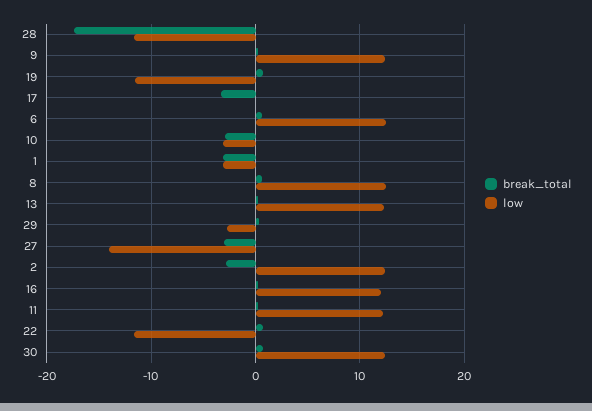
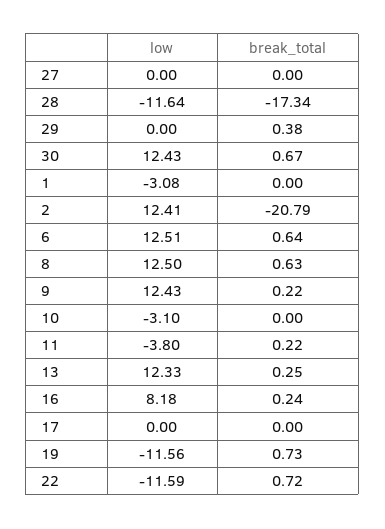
  {
    "break_total": {
      "28": -17.34,
      "9": 0.22,
      "19": 0.73,
-     "17": -3,
+     "17": 0,
      "6": 0.64,
-     "10": -3,
+     "10": 0,
-     "1": -3,
+     "1": 0,
      "8": 0.63,
      "13": 0.25,
      "29": 0.38,
-     "27": -3,
+     "27": 0,
-     "2": -3,
+     "2": -20.79,
      "16": 0.24,
      "11": 0.22,
      "22": 0.72,
      "30": 0.67
    },
    "low": {
      "28": -11.64,
      "9": 12.43,
      "19": -11.56,
      "17": 0,
      "6": 12.51,
      "10": -3.1,
      "1": -3.08,
      "8": 12.5,
      "13": 12.33,
-     "29": -3,
+     "29": 0,
-     "27": -14,
+     "27": 0,
      "2": 12.41,
-     "16": 12,
+     "16": 8.18,
-     "11": 12,
+     "11": -3.8,
      "22": -11.59,
      "30": 12.43
    }
  }

